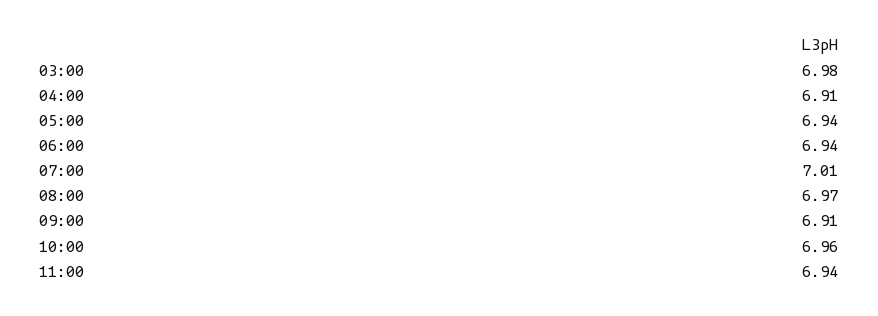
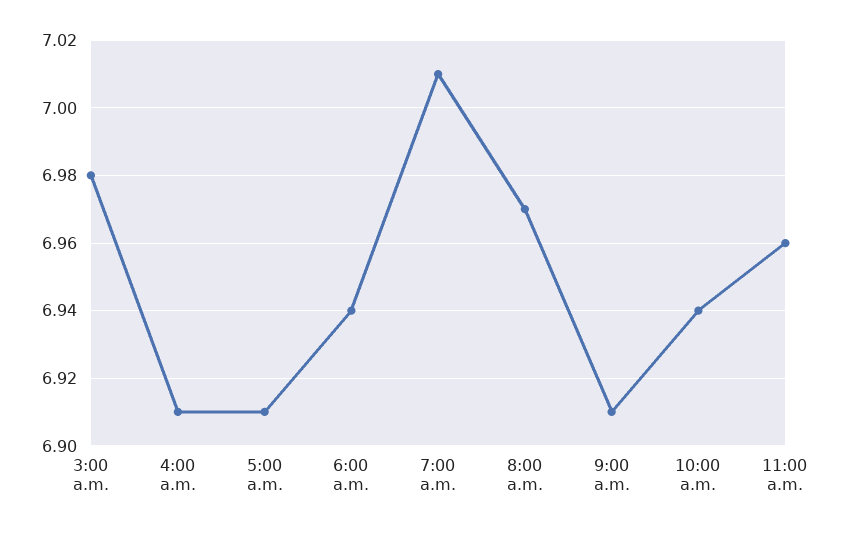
  {
    "03:00": 6.98,
    "04:00": 6.91,
-   "05:00": 6.94,
+   "05:00": 6.91,
    "06:00": 6.94,
    "07:00": 7.01,
    "08:00": 6.97,
    "09:00": 6.91,
-   "10:00": 6.96,
+   "10:00": 6.94,
-   "11:00": 6.94
+   "11:00": 6.96
  }

